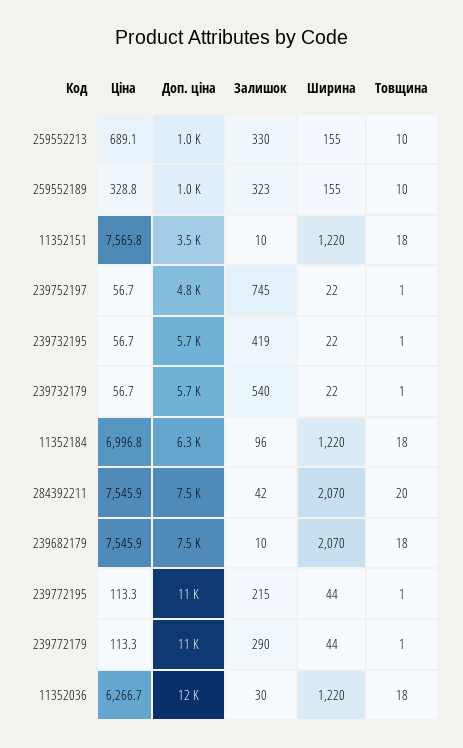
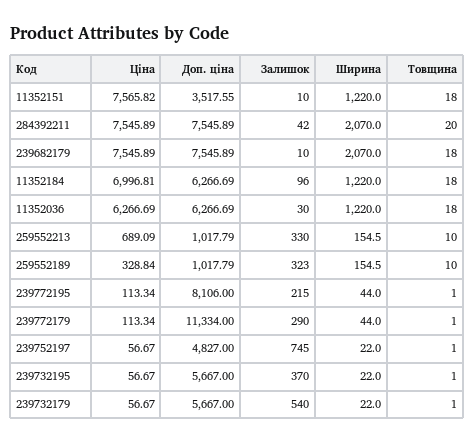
  {
    "Ціна": {
      "259552213": 689.09,
      "259552189": 328.84,
      "11352151": 7565.82,
      "239752197": 56.67,
      "239732195": 56.67,
      "239732179": 56.67,
      "11352184": 6996.81,
      "284392211": 7545.89,
      "239682179": 7545.89,
      "239772195": 113.34,
      "239772179": 113.34,
      "11352036": 6266.69
    },
    "Доп. ціна": {
      "259552213": 1017.79,
      "259552189": 1017.79,
      "11352151": 3517.55,
      "239752197": 4827,
      "239732195": 5667,
      "239732179": 5667,
      "11352184": 6266.69,
      "284392211": 7545.89,
      "239682179": 7545.89,
-     "239772195": 11000,
+     "239772195": 8106,
      "239772179": 11334,
-     "11352036": 12000
+     "11352036": 6266.69
    },
    "Залишок": {
      "259552213": 330,
      "259552189": 323,
      "11352151": 10,
      "239752197": 745,
-     "239732195": 419,
+     "239732195": 370,
      "239732179": 540,
      "11352184": 96,
      "284392211": 42,
      "239682179": 10,
      "239772195": 215,
      "239772179": 290,
      "11352036": 30
    },
    "Ширина": {
      "259552213": 154.5,
      "259552189": 154.5,
      "11352151": 1220,
      "239752197": 22,
      "239732195": 22,
      "239732179": 22,
      "11352184": 1220,
      "284392211": 2070,
      "239682179": 2070,
      "239772195": 44,
      "239772179": 44,
      "11352036": 1220
    },
    "Товщина": {
      "259552213": 10,
      "259552189": 10,
      "11352151": 18,
      "239752197": 1,
      "239732195": 1,
      "239732179": 1,
      "11352184": 18,
      "284392211": 20,
      "239682179": 18,
      "239772195": 1,
      "239772179": 1,
      "11352036": 18
    }
  }

